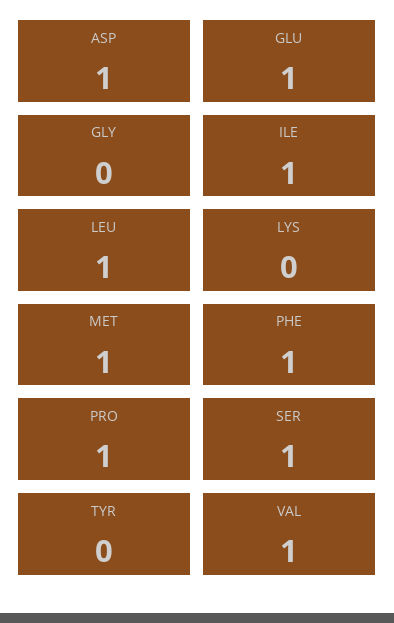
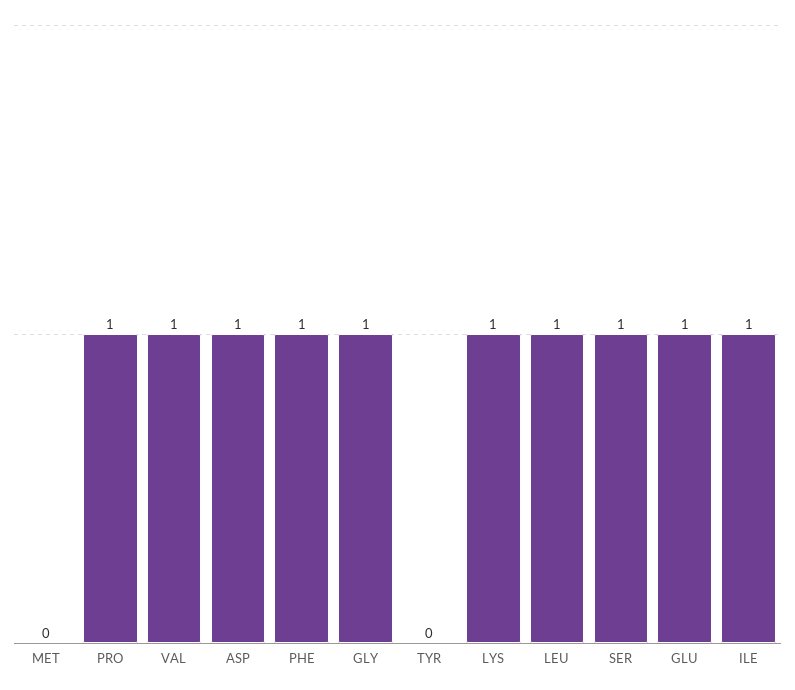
  {
    "ASP": 1,
    "GLU": 1,
-   "GLY": 0,
+   "GLY": 1,
    "ILE": 1,
    "LEU": 1,
-   "LYS": 0,
+   "LYS": 1,
-   "MET": 1,
+   "MET": 0,
    "PHE": 1,
    "PRO": 1,
    "SER": 1,
    "TYR": 0,
    "VAL": 1
  }

